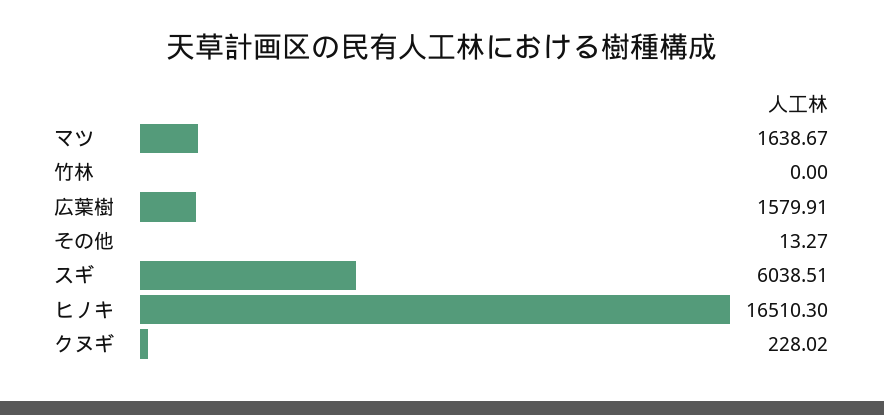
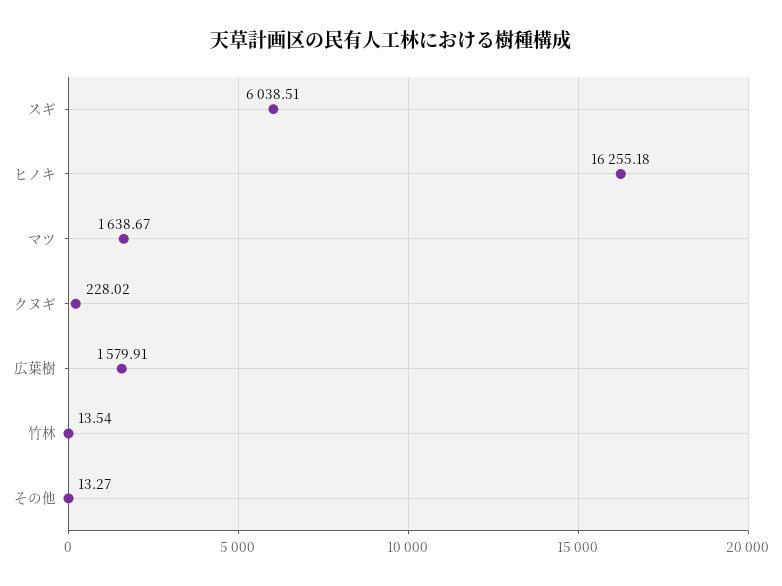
  {
    "マツ": 1638.67,
-   "竹林": 0,
+   "竹林": 13.54,
    "広葉樹": 1579.91,
    "その他": 13.27,
    "スギ": 6038.51,
-   "ヒノキ": 16510.3,
+   "ヒノキ": 16255.18,
    "クヌギ": 228.02
  }

